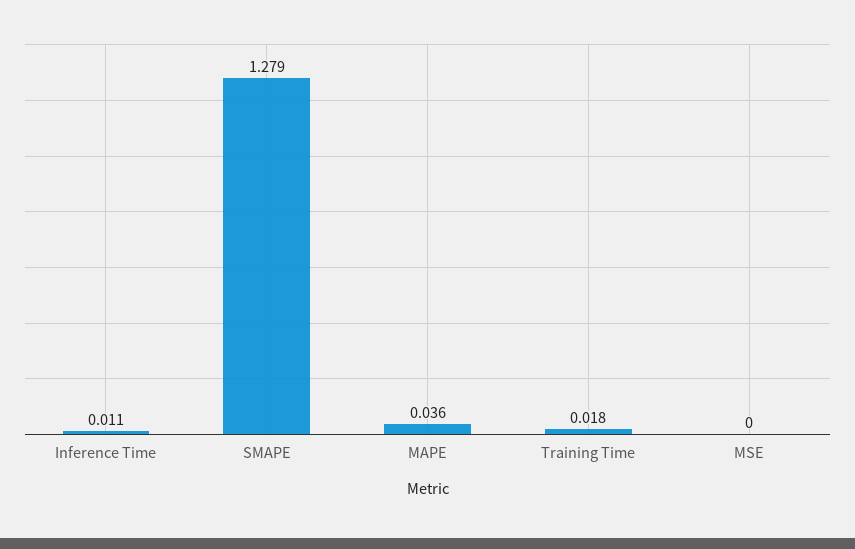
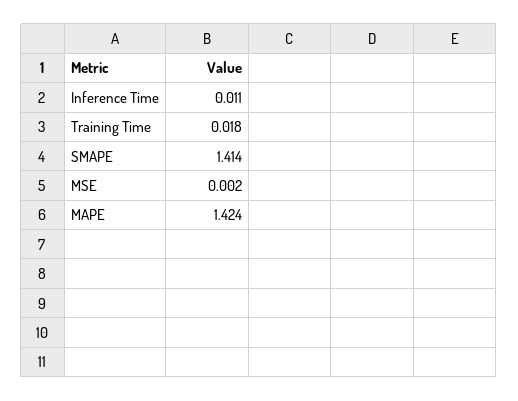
  {
    "Inference Time": 0.011,
-   "SMAPE": 1.279,
+   "SMAPE": 1.414,
-   "MAPE": 0.036,
+   "MAPE": 1.424,
    "Training Time": 0.018,
-   "MSE": 0
+   "MSE": 0.002
  }

